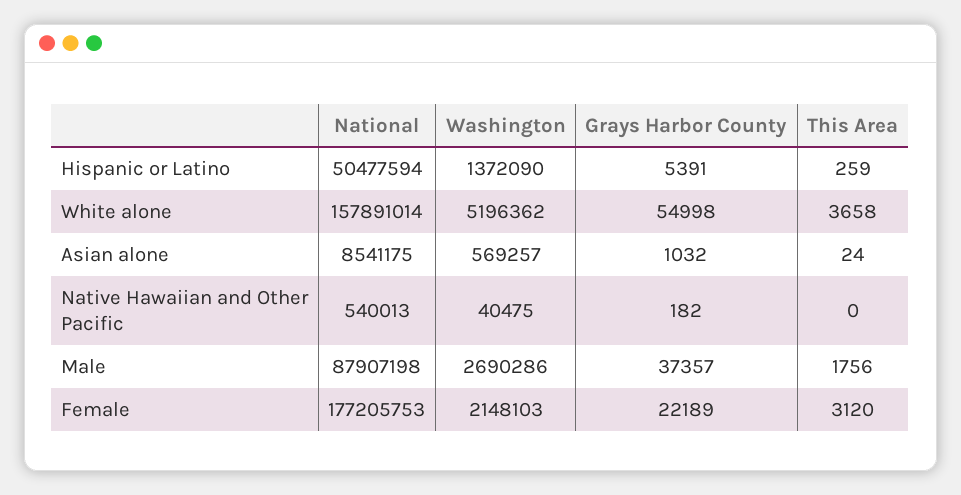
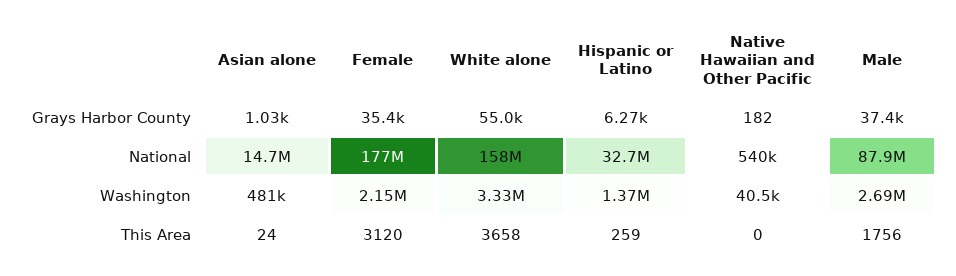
  {
    "National": {
-     "Hispanic or Latino": 50477594,
+     "Hispanic or Latino": 32700000,
      "White alone": 157891014,
-     "Asian alone": 8541175,
+     "Asian alone": 14700000,
      "Native Hawaiian and Other Pacific": 540013,
      "Male": 87907198,
      "Female": 177205753
    },
    "Washington": {
      "Hispanic or Latino": 1372090,
-     "White alone": 5196362,
+     "White alone": 3330000,
-     "Asian alone": 569257,
+     "Asian alone": 481000,
      "Native Hawaiian and Other Pacific": 40475,
      "Male": 2690286,
      "Female": 2148103
    },
    "Grays Harbor County": {
-     "Hispanic or Latino": 5391,
+     "Hispanic or Latino": 6270,
      "White alone": 54998,
      "Asian alone": 1032,
      "Native Hawaiian and Other Pacific": 182,
      "Male": 37357,
-     "Female": 22189
+     "Female": 35400
    },
    "This Area": {
      "Hispanic or Latino": 259,
      "White alone": 3658,
      "Asian alone": 24,
      "Native Hawaiian and Other Pacific": 0,
      "Male": 1756,
      "Female": 3120
    }
  }

